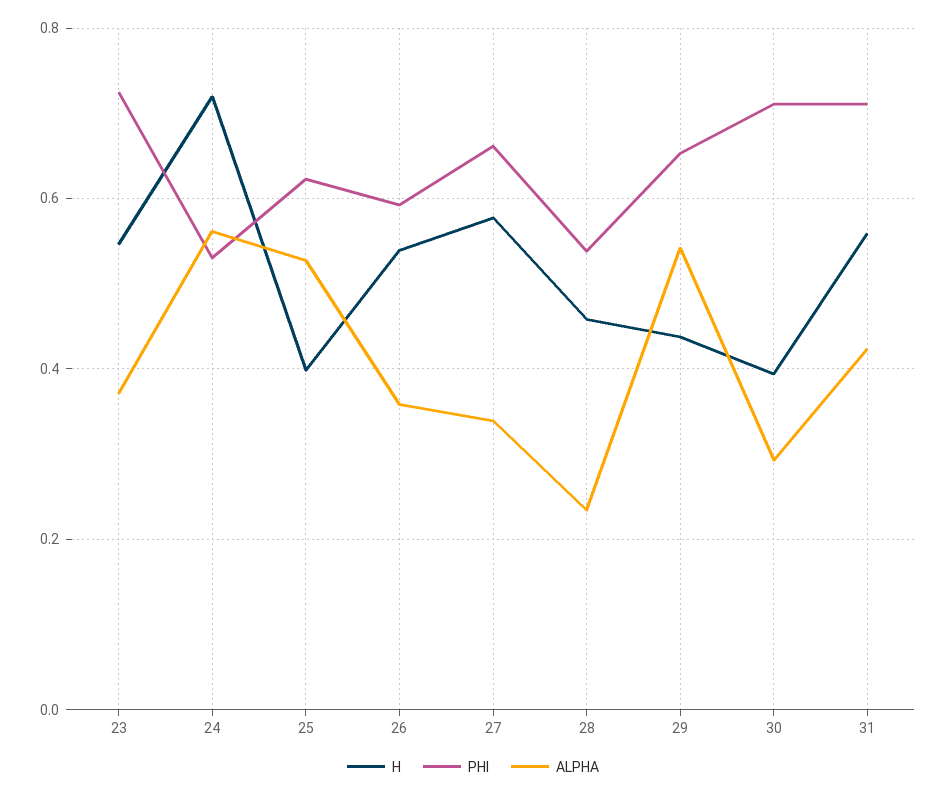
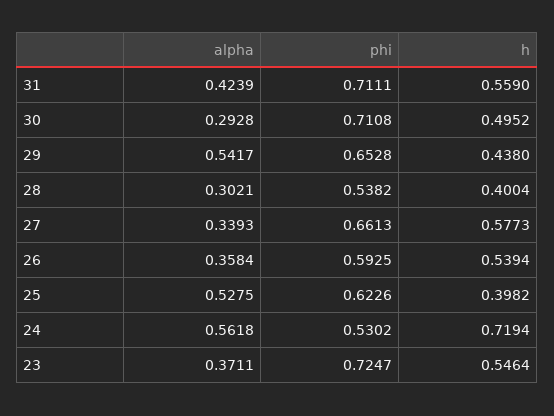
  {
    "H": {
      "23": 0.5464,
      "24": 0.7194,
      "25": 0.3982,
      "26": 0.5394,
      "27": 0.5773,
-     "28": 0.46,
+     "28": 0.4004,
      "29": 0.438,
-     "30": 0.4,
+     "30": 0.4952,
      "31": 0.559
    },
    "PHI": {
      "23": 0.7247,
      "24": 0.5302,
      "25": 0.6226,
      "26": 0.5925,
      "27": 0.6613,
      "28": 0.5382,
      "29": 0.6528,
      "30": 0.7108,
      "31": 0.7111
    },
    "ALPHA": {
      "23": 0.3711,
      "24": 0.5618,
      "25": 0.5275,
      "26": 0.3584,
      "27": 0.3393,
-     "28": 0.24,
+     "28": 0.3021,
      "29": 0.5417,
      "30": 0.2928,
      "31": 0.4239
    }
  }

